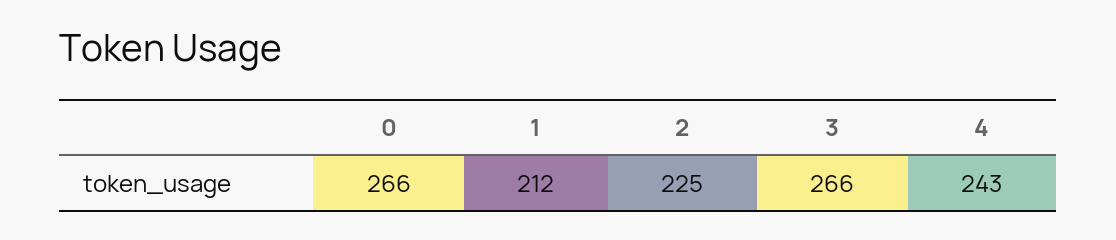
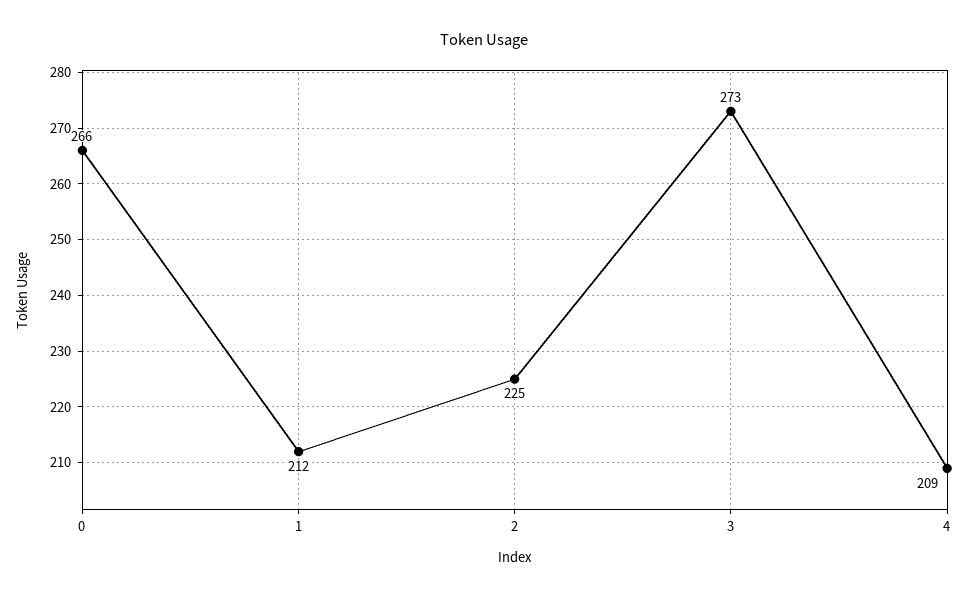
  {
    "0": 266,
    "1": 212,
    "2": 225,
-   "3": 266,
+   "3": 273,
-   "4": 243
+   "4": 209
  }

